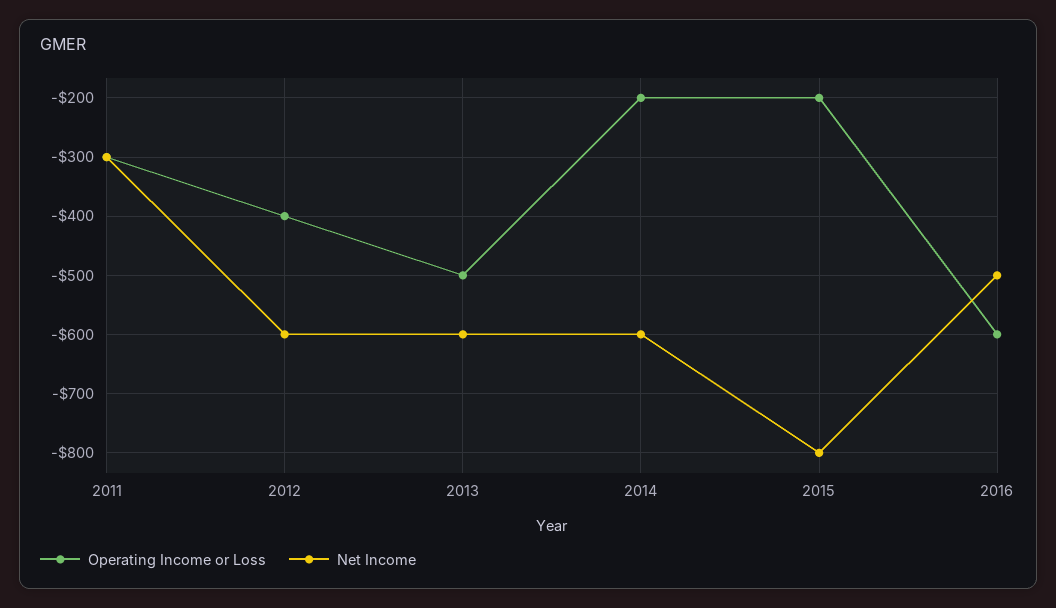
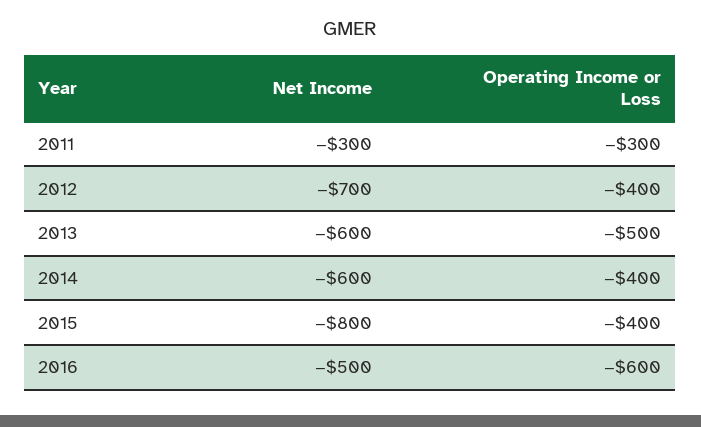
  {
    "Operating Income or Loss": {
      "2011": -300,
      "2012": -400,
      "2013": -500,
-     "2014": -200,
+     "2014": -400,
-     "2015": -200,
+     "2015": -400,
      "2016": -600
    },
    "Net Income": {
      "2011": -300,
-     "2012": -600,
+     "2012": -700,
      "2013": -600,
      "2014": -600,
      "2015": -800,
      "2016": -500
    }
  }

